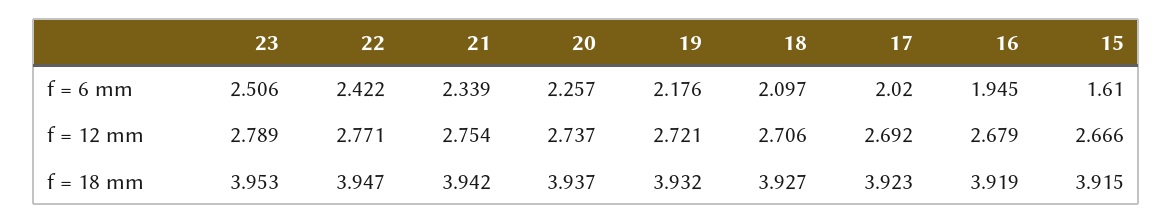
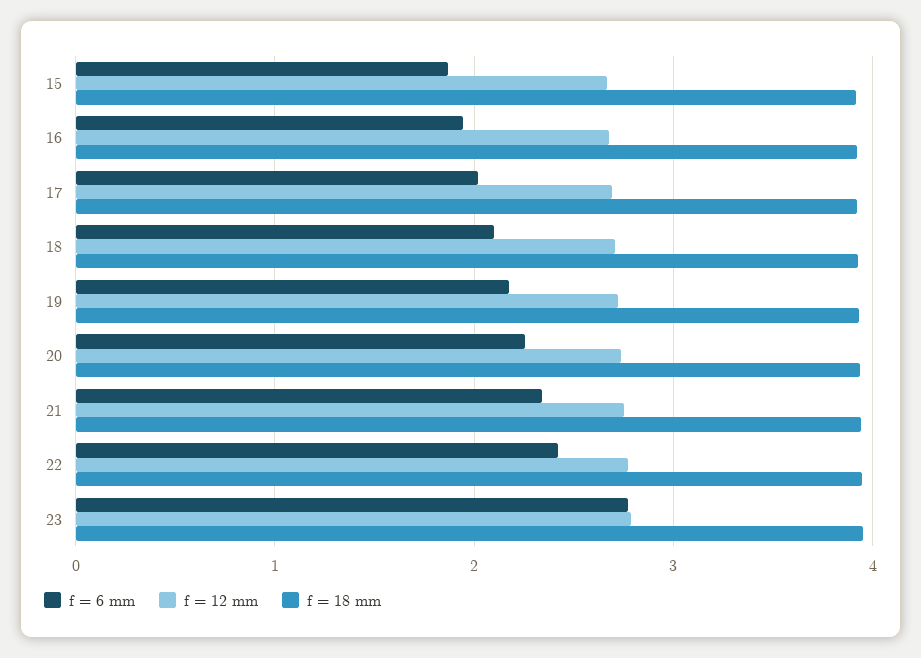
  {
    "f = 6 mm": {
-     "23": 2.506,
+     "23": 2.8,
      "22": 2.422,
      "21": 2.339,
      "20": 2.257,
      "19": 2.176,
      "18": 2.097,
      "17": 2.02,
      "16": 1.945,
-     "15": 1.61
+     "15": 1.9
    },
    "f = 12 mm": {
      "23": 2.789,
      "22": 2.771,
      "21": 2.754,
      "20": 2.737,
      "19": 2.721,
      "18": 2.706,
      "17": 2.692,
      "16": 2.679,
      "15": 2.666
    },
    "f = 18 mm": {
      "23": 3.953,
      "22": 3.947,
      "21": 3.942,
      "20": 3.937,
      "19": 3.932,
      "18": 3.927,
      "17": 3.923,
      "16": 3.919,
      "15": 3.915
    }
  }

